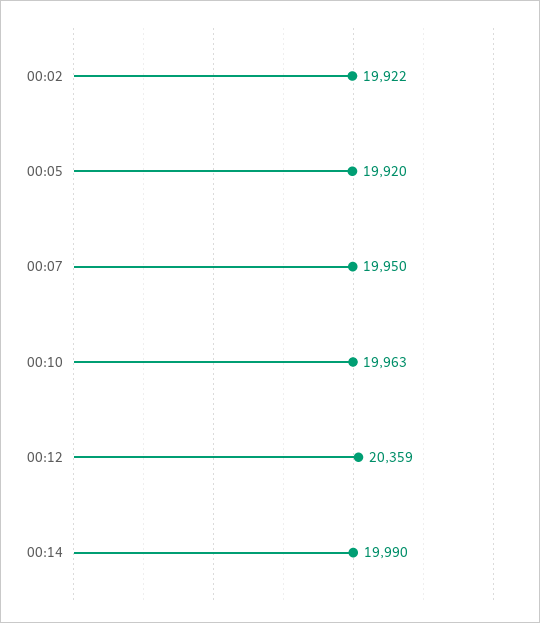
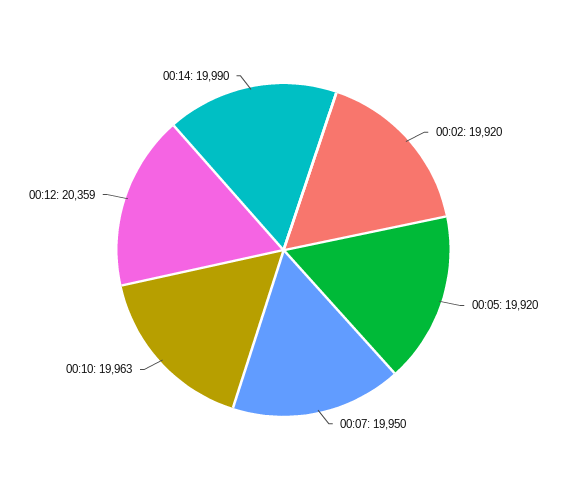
  {
-   "00:02": 19922,
+   "00:02": 19920,
    "00:05": 19920,
    "00:07": 19950,
    "00:10": 19963,
    "00:12": 20359,
    "00:14": 19990
  }

